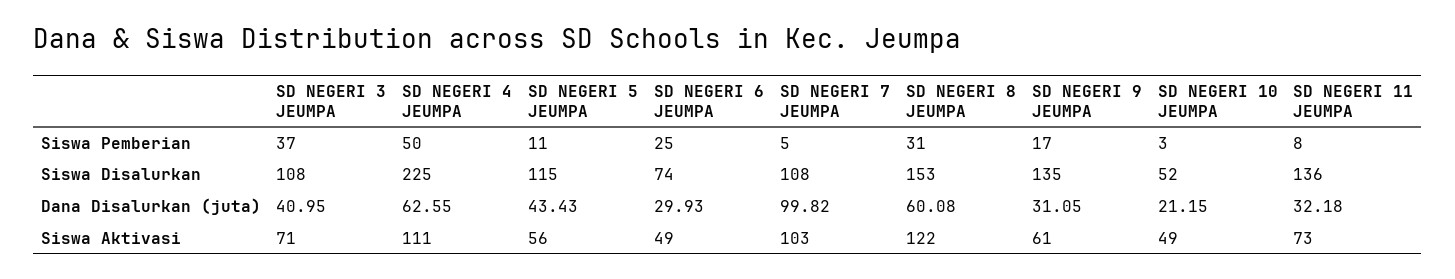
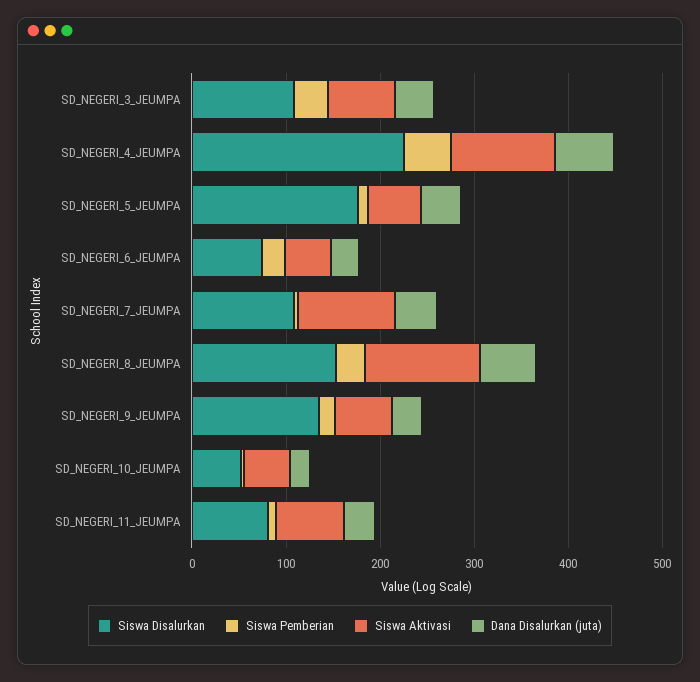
  {
    "Siswa Pemberian": {
      "SD NEGERI 3 JEUMPA": 37,
      "SD NEGERI 4 JEUMPA": 50,
      "SD NEGERI 5 JEUMPA": 11,
      "SD NEGERI 6 JEUMPA": 25,
      "SD NEGERI 7 JEUMPA": 5,
      "SD NEGERI 8 JEUMPA": 31,
      "SD NEGERI 9 JEUMPA": 17,
      "SD NEGERI 10 JEUMPA": 3,
      "SD NEGERI 11 JEUMPA": 8
    },
    "Siswa Disalurkan": {
      "SD NEGERI 3 JEUMPA": 108,
      "SD NEGERI 4 JEUMPA": 225,
-     "SD NEGERI 5 JEUMPA": 115,
+     "SD NEGERI 5 JEUMPA": 180,
      "SD NEGERI 6 JEUMPA": 74,
      "SD NEGERI 7 JEUMPA": 108,
      "SD NEGERI 8 JEUMPA": 153,
      "SD NEGERI 9 JEUMPA": 135,
      "SD NEGERI 10 JEUMPA": 52,
-     "SD NEGERI 11 JEUMPA": 136
+     "SD NEGERI 11 JEUMPA": 80
    },
    "Dana Disalurkan (juta)": {
      "SD NEGERI 3 JEUMPA": 40.95,
      "SD NEGERI 4 JEUMPA": 62.55,
      "SD NEGERI 5 JEUMPA": 43.43,
      "SD NEGERI 6 JEUMPA": 29.93,
-     "SD NEGERI 7 JEUMPA": 99.82,
+     "SD NEGERI 7 JEUMPA": 40,
      "SD NEGERI 8 JEUMPA": 60.08,
      "SD NEGERI 9 JEUMPA": 31.05,
      "SD NEGERI 10 JEUMPA": 21.15,
      "SD NEGERI 11 JEUMPA": 32.18
    },
    "Siswa Aktivasi": {
      "SD NEGERI 3 JEUMPA": 71,
      "SD NEGERI 4 JEUMPA": 111,
      "SD NEGERI 5 JEUMPA": 56,
      "SD NEGERI 6 JEUMPA": 49,
      "SD NEGERI 7 JEUMPA": 103,
      "SD NEGERI 8 JEUMPA": 122,
      "SD NEGERI 9 JEUMPA": 61,
      "SD NEGERI 10 JEUMPA": 49,
      "SD NEGERI 11 JEUMPA": 73
    }
  }

